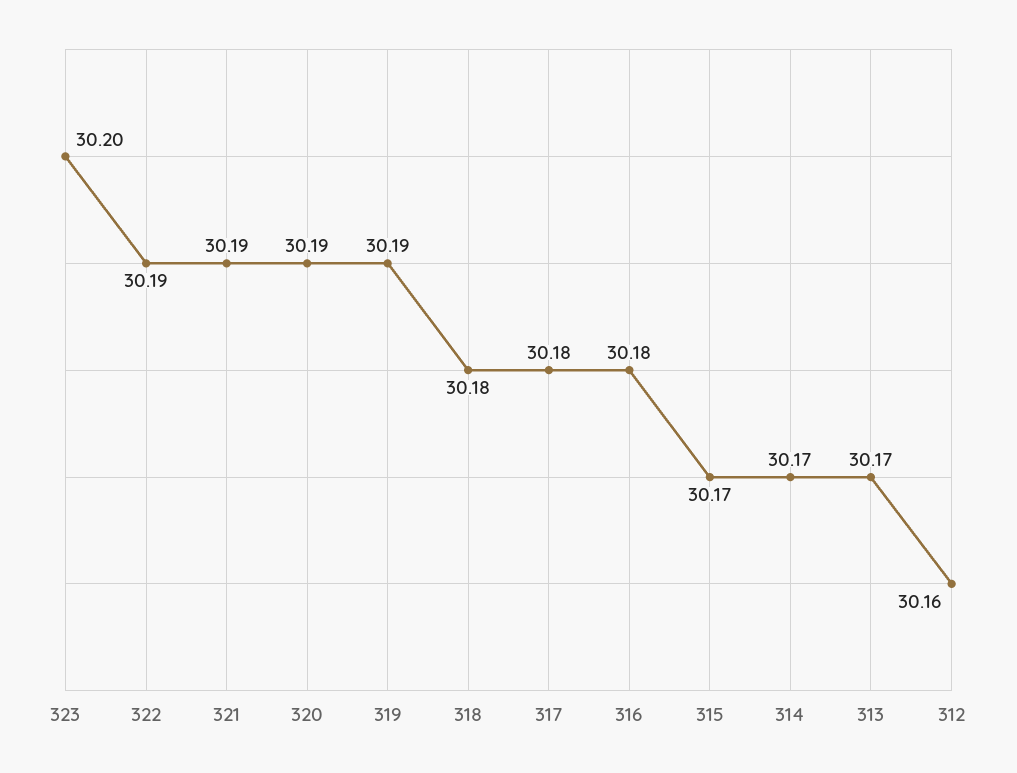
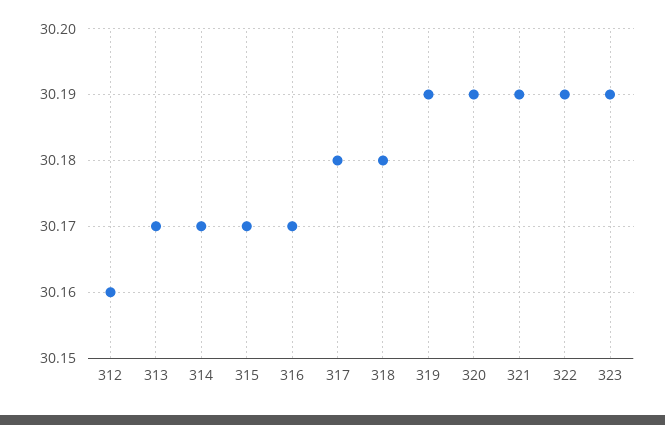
  {
-   "323": 30.2,
+   "323": 30.19,
    "322": 30.19,
    "321": 30.19,
    "320": 30.19,
    "319": 30.19,
    "318": 30.18,
    "317": 30.18,
-   "316": 30.18,
+   "316": 30.17,
    "315": 30.17,
    "314": 30.17,
    "313": 30.17,
    "312": 30.16
  }

